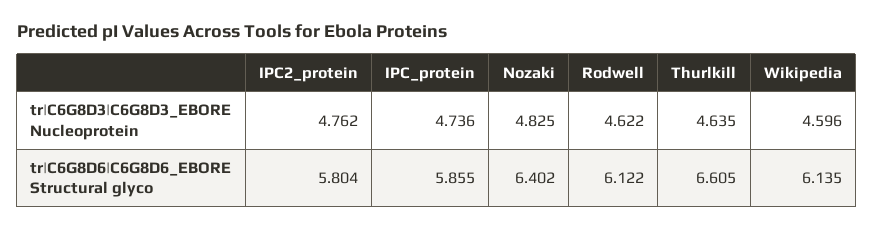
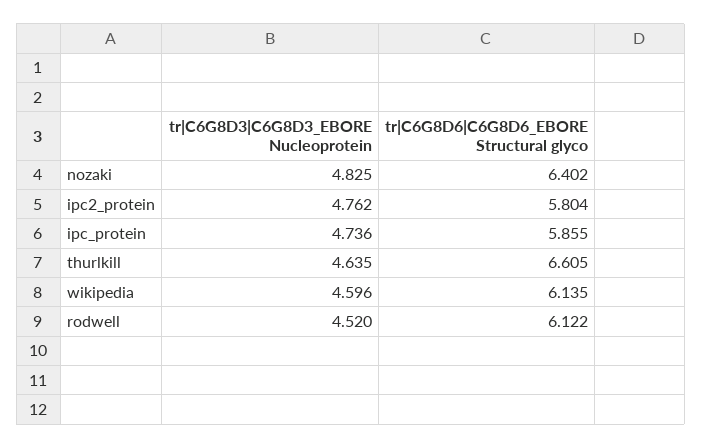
  {
    "IPC2_protein": {
      "tr|C6G8D3|C6G8D3_EBORE Nucleoprotein": 4.762,
      "tr|C6G8D6|C6G8D6_EBORE Structural glyco": 5.804
    },
    "IPC_protein": {
      "tr|C6G8D3|C6G8D3_EBORE Nucleoprotein": 4.736,
      "tr|C6G8D6|C6G8D6_EBORE Structural glyco": 5.855
    },
    "Nozaki": {
      "tr|C6G8D3|C6G8D3_EBORE Nucleoprotein": 4.825,
      "tr|C6G8D6|C6G8D6_EBORE Structural glyco": 6.402
    },
    "Rodwell": {
-     "tr|C6G8D3|C6G8D3_EBORE Nucleoprotein": 4.622,
+     "tr|C6G8D3|C6G8D3_EBORE Nucleoprotein": 4.52,
      "tr|C6G8D6|C6G8D6_EBORE Structural glyco": 6.122
    },
    "Thurlkill": {
      "tr|C6G8D3|C6G8D3_EBORE Nucleoprotein": 4.635,
      "tr|C6G8D6|C6G8D6_EBORE Structural glyco": 6.605
    },
    "Wikipedia": {
      "tr|C6G8D3|C6G8D3_EBORE Nucleoprotein": 4.596,
      "tr|C6G8D6|C6G8D6_EBORE Structural glyco": 6.135
    }
  }

